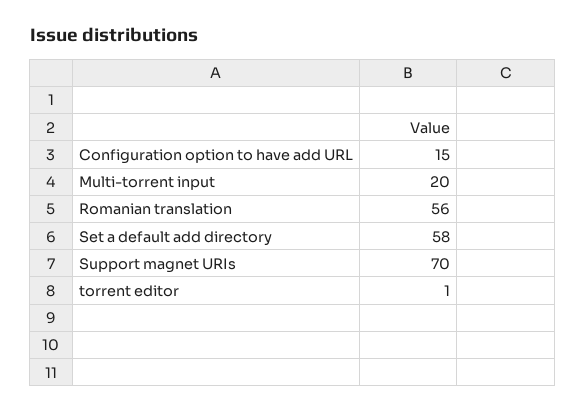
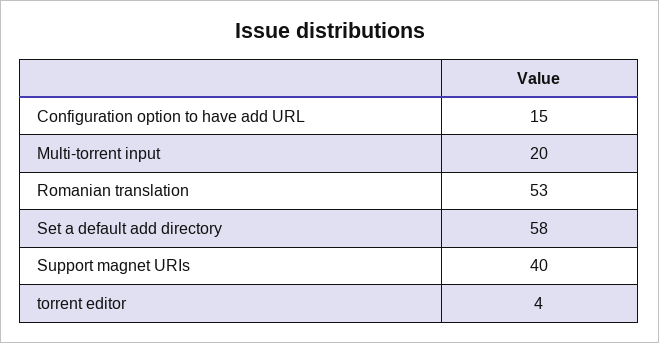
  {
    "Configuration option to have add URL": 15,
    "Multi-torrent input": 20,
-   "Romanian translation": 56,
+   "Romanian translation": 53,
    "Set a default add directory": 58,
-   "Support magnet URIs": 70,
+   "Support magnet URIs": 40,
-   "torrent editor": 1
+   "torrent editor": 4
  }

